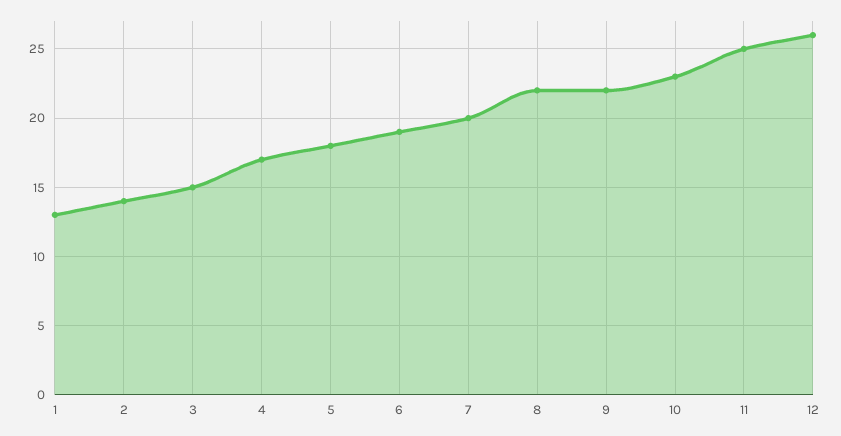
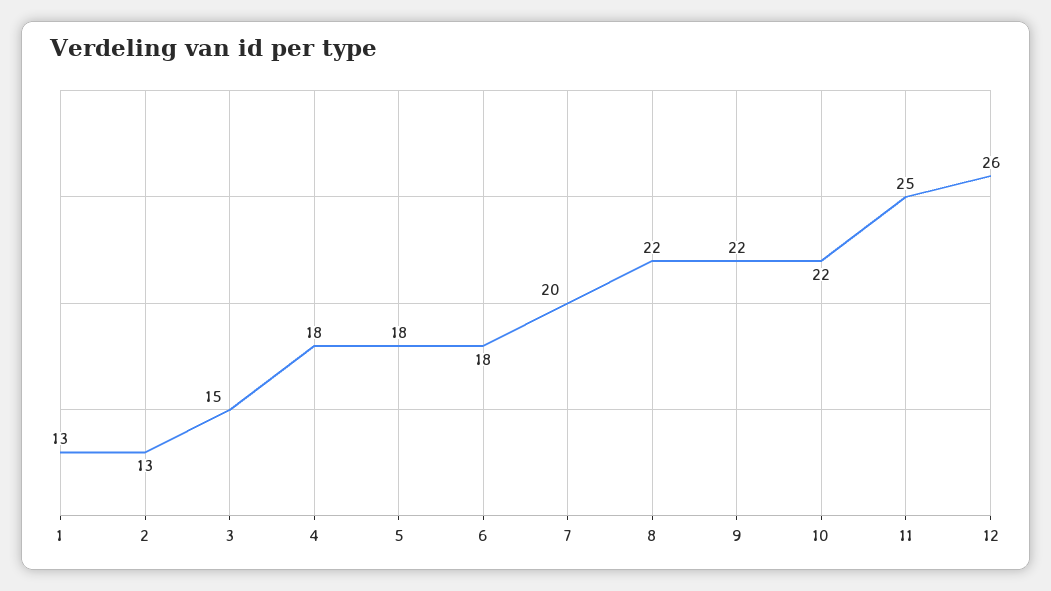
  {
    "1": 13,
-   "2": 14,
+   "2": 13,
    "3": 15,
-   "4": 17,
+   "4": 18,
    "5": 18,
-   "6": 19,
+   "6": 18,
    "7": 20,
    "8": 22,
    "9": 22,
-   "10": 23,
+   "10": 22,
    "11": 25,
    "12": 26
  }

